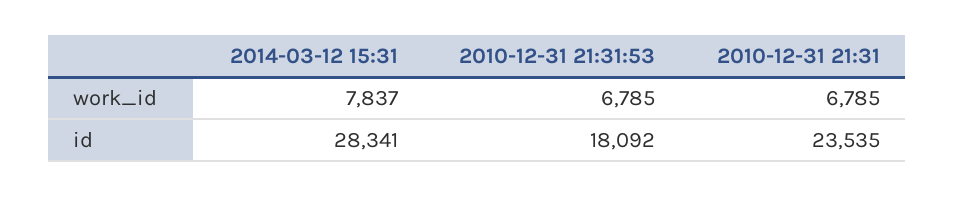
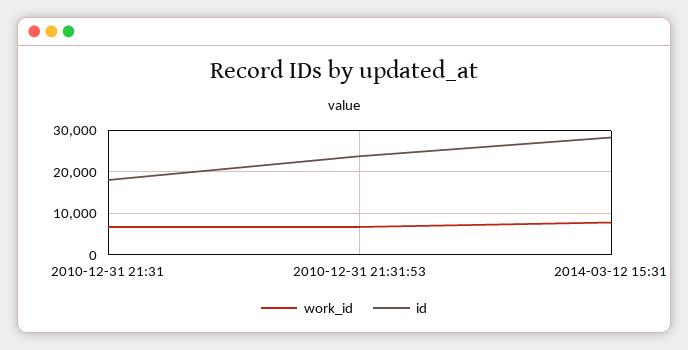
  {
    "work_id": {
      "2014-03-12 15:31": 7837,
      "2010-12-31 21:31:53": 6785,
      "2010-12-31 21:31": 6785
    },
    "id": {
      "2014-03-12 15:31": 28341,
-     "2010-12-31 21:31:53": 18092,
+     "2010-12-31 21:31:53": 24000,
-     "2010-12-31 21:31": 23535
+     "2010-12-31 21:31": 18000
    }
  }

